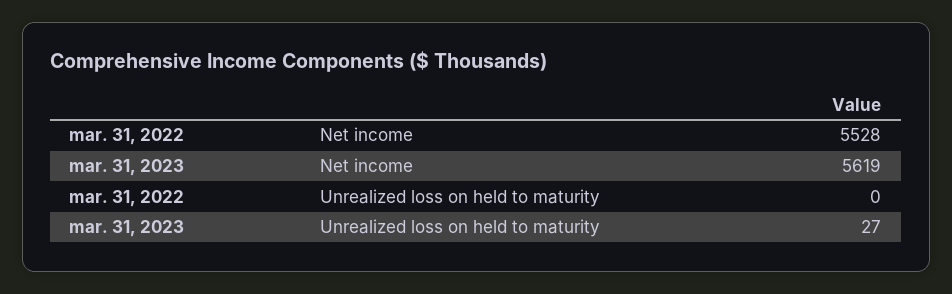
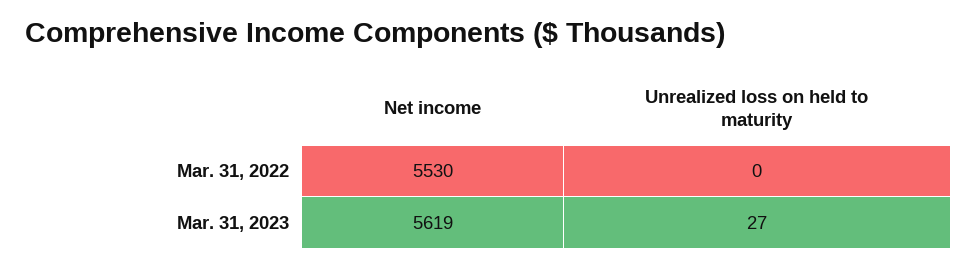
  {
    "mar. 31, 2022": {
-     "Net income": 5528,
+     "Net income": 5530,
      "Unrealized loss on held to maturity": 0
    },
    "mar. 31, 2023": {
      "Net income": 5619,
      "Unrealized loss on held to maturity": 27
    }
  }

